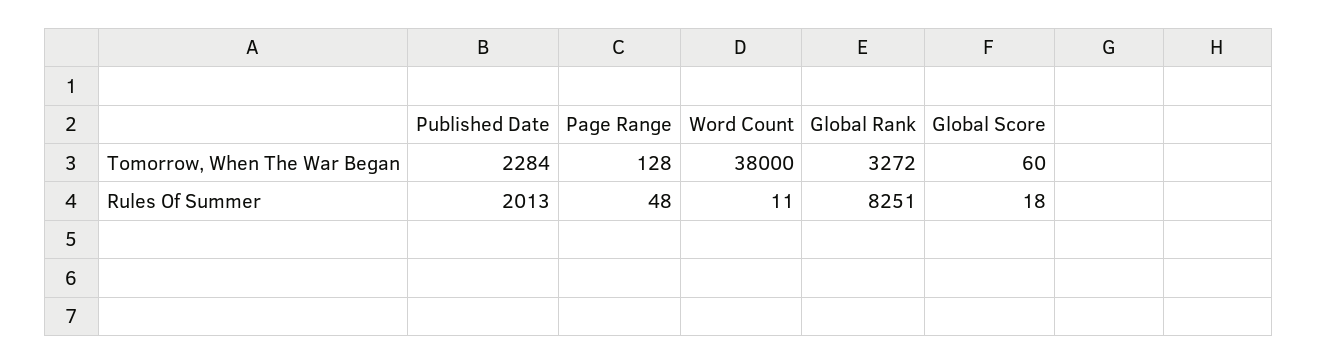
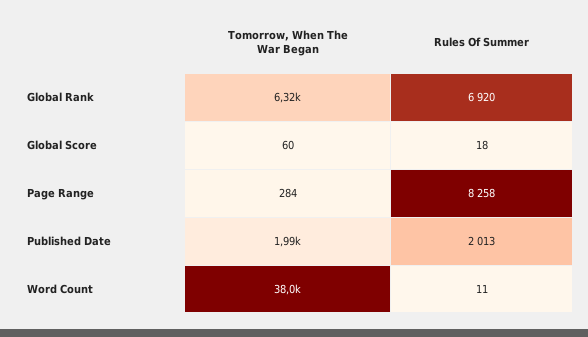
  {
    "Published Date": {
-     "Tomorrow, When The War Began": 2284,
+     "Tomorrow, When The War Began": 1990,
      "Rules Of Summer": 2013
    },
    "Page Range": {
-     "Tomorrow, When The War Began": 128,
+     "Tomorrow, When The War Began": 284,
-     "Rules Of Summer": 48
+     "Rules Of Summer": 8258
    },
    "Word Count": {
      "Tomorrow, When The War Began": 38000,
      "Rules Of Summer": 11
    },
    "Global Rank": {
-     "Tomorrow, When The War Began": 3272,
+     "Tomorrow, When The War Began": 6320,
-     "Rules Of Summer": 8251
+     "Rules Of Summer": 6920
    },
    "Global Score": {
      "Tomorrow, When The War Began": 60,
      "Rules Of Summer": 18
    }
  }

